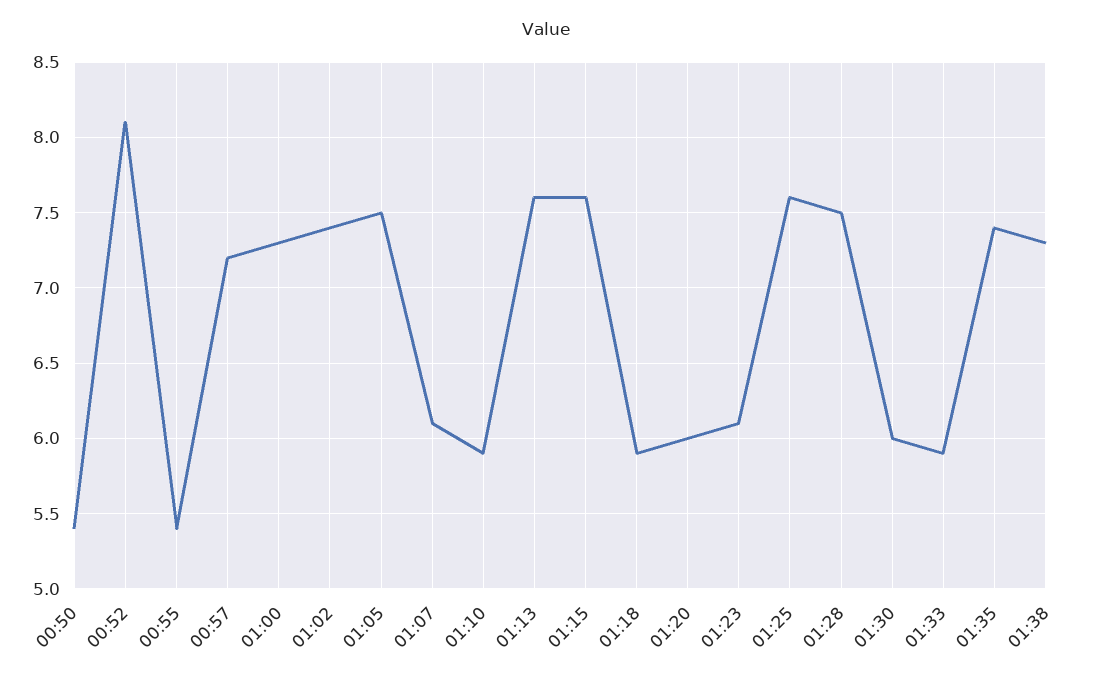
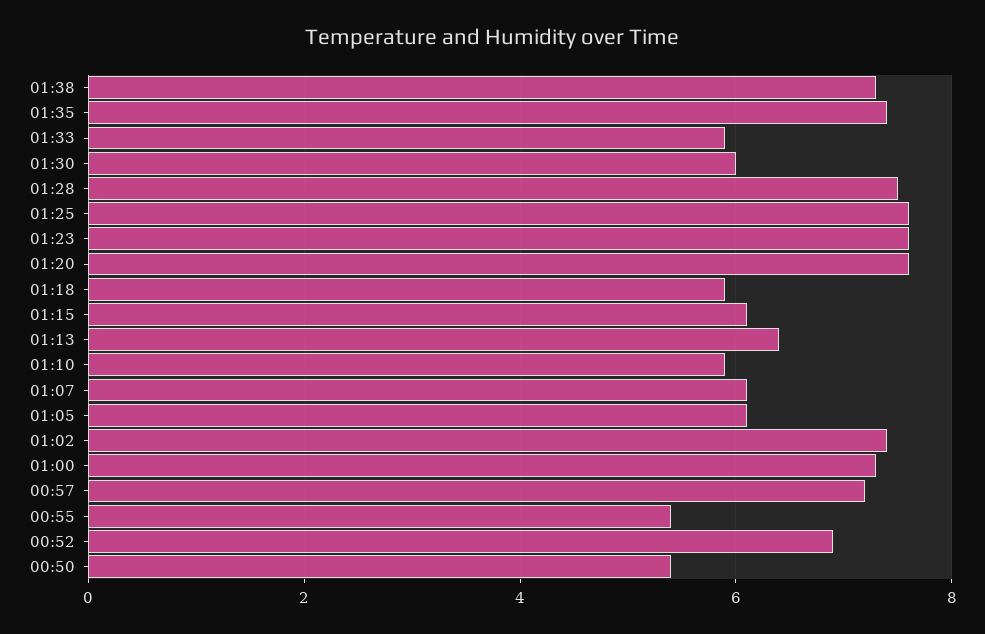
  {
    "00:50": 5.4,
-   "00:52": 8.1,
+   "00:52": 7,
    "00:55": 5.4,
    "00:57": 7.2,
    "01:00": 7.3,
    "01:02": 7.4,
-   "01:05": 7.5,
+   "01:05": 6,
    "01:07": 6.1,
    "01:10": 5.9,
-   "01:13": 7.6,
+   "01:13": 6.5,
-   "01:15": 7.6,
+   "01:15": 6,
    "01:18": 5.9,
-   "01:20": 6,
+   "01:20": 7.5,
-   "01:23": 6.1,
+   "01:23": 7.5,
    "01:25": 7.6,
    "01:28": 7.5,
    "01:30": 6,
    "01:33": 5.9,
    "01:35": 7.4,
    "01:38": 7.3
  }

